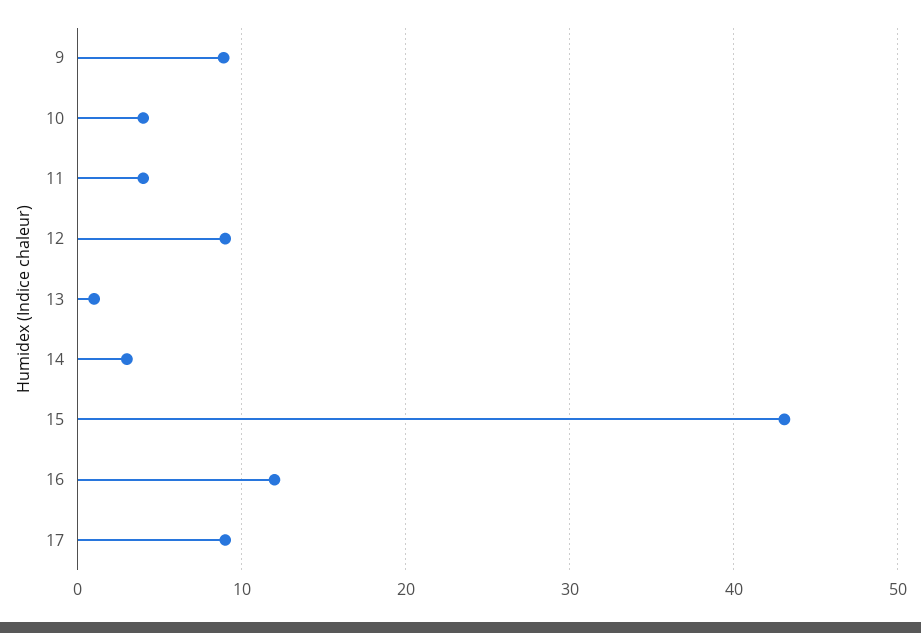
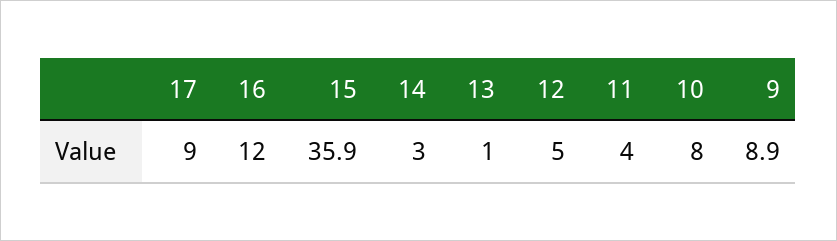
  {
    "9": 8.9,
-   "10": 4,
+   "10": 8,
    "11": 4,
-   "12": 9,
+   "12": 5,
    "13": 1,
    "14": 3,
-   "15": 43,
+   "15": 35.9,
    "16": 12,
    "17": 9
  }

